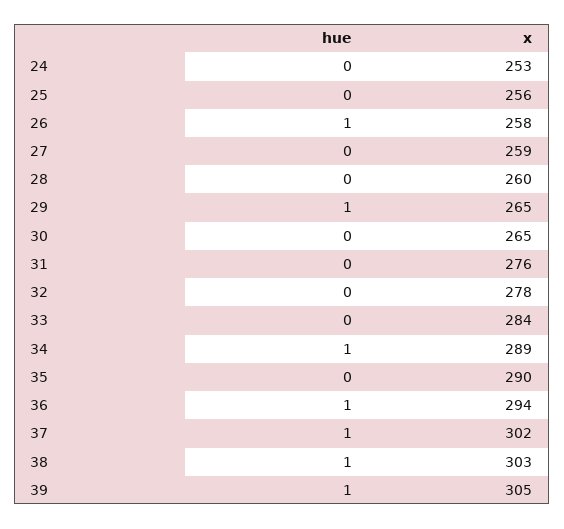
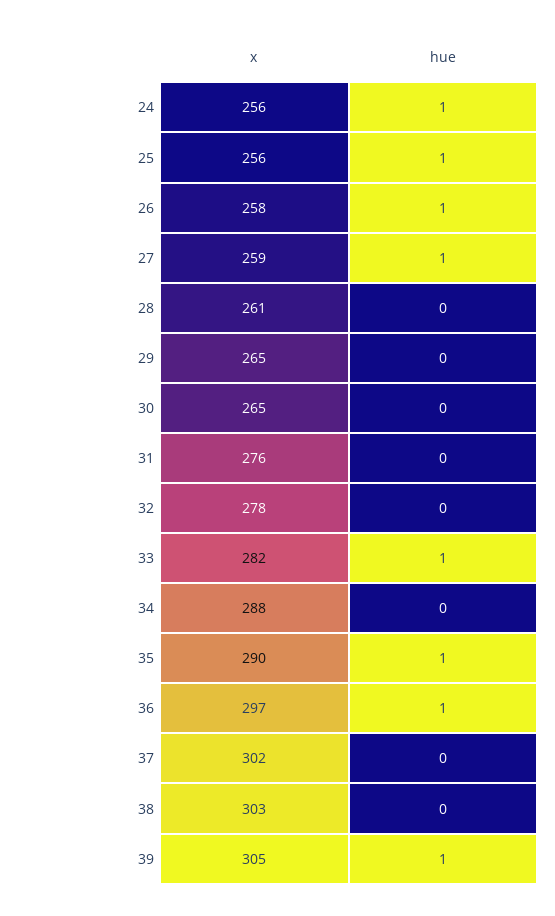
  {
    "hue": {
-     "24": 0,
+     "24": 1,
-     "25": 0,
+     "25": 1,
      "26": 1,
-     "27": 0,
+     "27": 1,
      "28": 0,
-     "29": 1,
+     "29": 0,
      "30": 0,
      "31": 0,
      "32": 0,
-     "33": 0,
+     "33": 1,
-     "34": 1,
+     "34": 0,
-     "35": 0,
+     "35": 1,
      "36": 1,
-     "37": 1,
+     "37": 0,
-     "38": 1,
+     "38": 0,
      "39": 1
    },
    "x": {
-     "24": 253,
+     "24": 256,
      "25": 256,
      "26": 258,
      "27": 259,
-     "28": 260,
+     "28": 261,
      "29": 265,
      "30": 265,
      "31": 276,
      "32": 278,
-     "33": 284,
+     "33": 282,
-     "34": 289,
+     "34": 288,
      "35": 290,
-     "36": 294,
+     "36": 297,
      "37": 302,
      "38": 303,
      "39": 305
    }
  }

